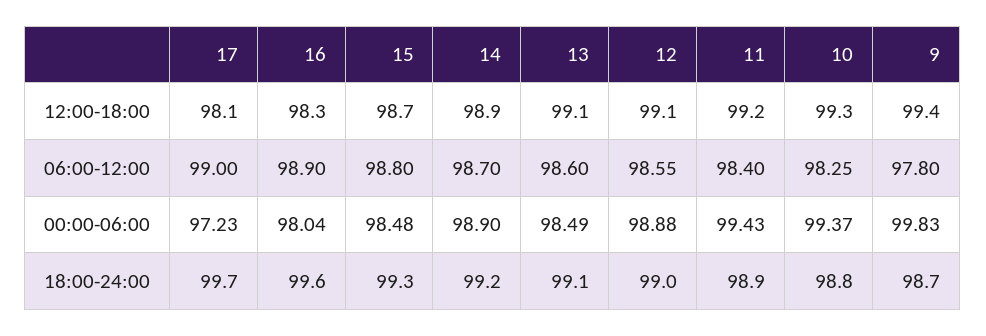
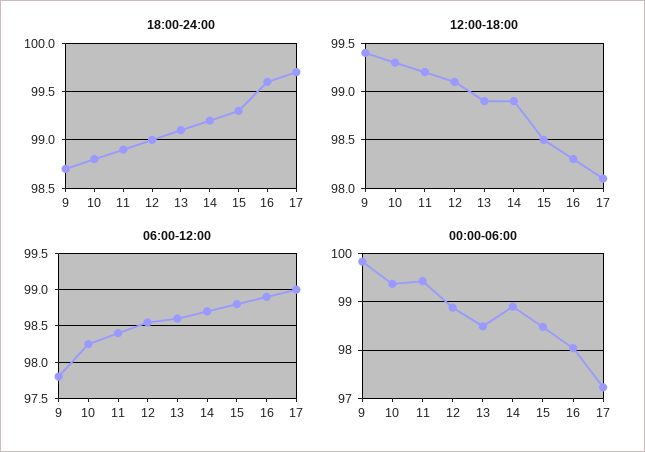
  {
    "12:00-18:00": {
      "17": 98.1,
      "16": 98.3,
-     "15": 98.7,
+     "15": 98.5,
      "14": 98.9,
-     "13": 99.1,
+     "13": 98.9,
      "12": 99.1,
      "11": 99.2,
      "10": 99.3,
      "9": 99.4
    },
    "06:00-12:00": {
      "17": 99,
      "16": 98.9,
      "15": 98.8,
      "14": 98.7,
      "13": 98.6,
      "12": 98.55,
      "11": 98.4,
      "10": 98.25,
      "9": 97.8
    },
    "00:00-06:00": {
      "17": 97.23,
      "16": 98.04,
      "15": 98.48,
      "14": 98.9,
      "13": 98.49,
      "12": 98.88,
      "11": 99.43,
      "10": 99.37,
      "9": 99.83
    },
    "18:00-24:00": {
      "17": 99.7,
      "16": 99.6,
      "15": 99.3,
      "14": 99.2,
      "13": 99.1,
      "12": 99,
      "11": 98.9,
      "10": 98.8,
      "9": 98.7
    }
  }

